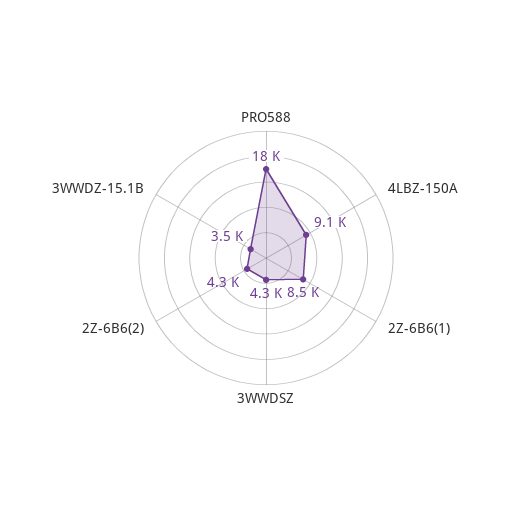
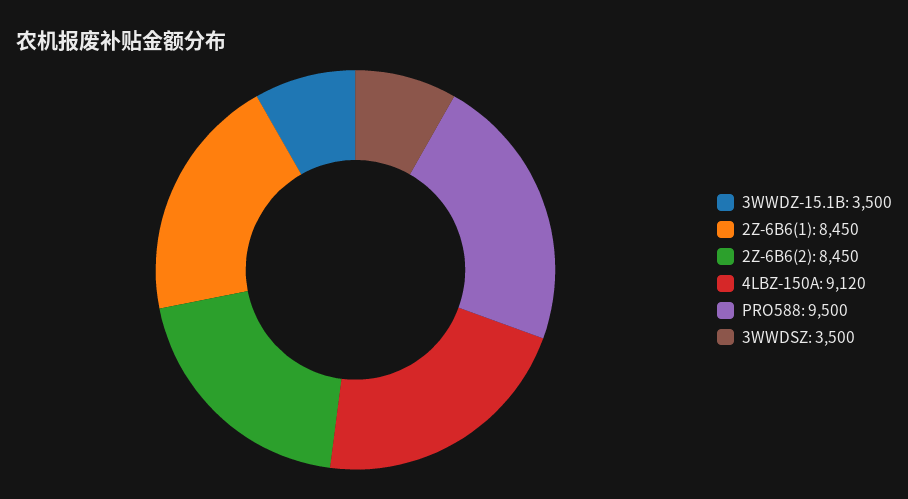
  {
-   "PRO588": 18000,
+   "PRO588": 9500,
    "4LBZ-150A": 9120,
    "2Z-6B6(1)": 8450,
-   "3WWDSZ": 4300,
+   "3WWDSZ": 3500,
-   "2Z-6B6(2)": 4300,
+   "2Z-6B6(2)": 8450,
    "3WWDZ-15.1B": 3500
  }

